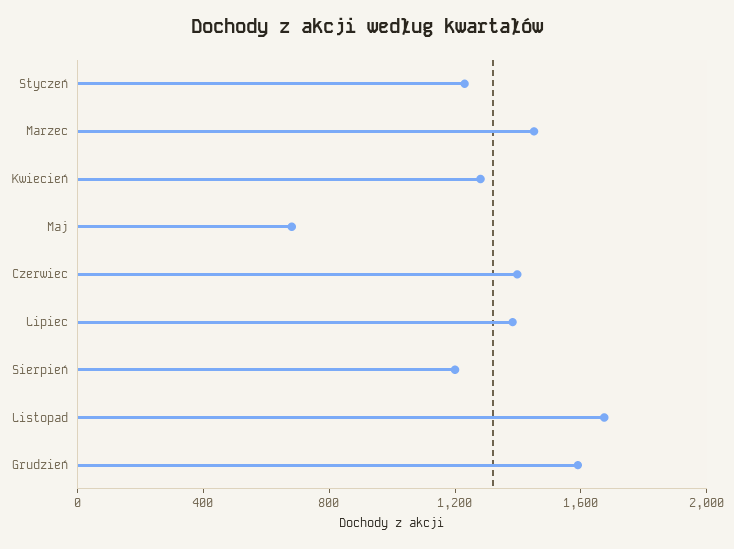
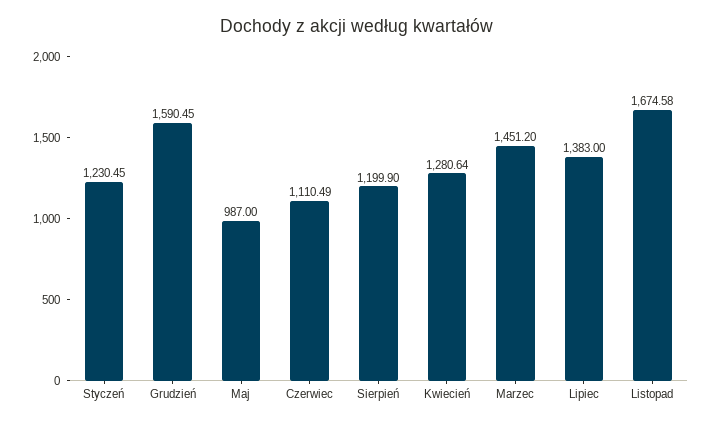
  {
    "Styczeń": 1230.45,
    "Marzec": 1451.2,
    "Kwiecień": 1280.64,
-   "Maj": 700,
+   "Maj": 987,
-   "Czerwiec": 1400,
+   "Czerwiec": 1110.49,
    "Lipiec": 1383,
    "Sierpień": 1199.9,
    "Listopad": 1674.58,
    "Grudzień": 1590.45
  }

